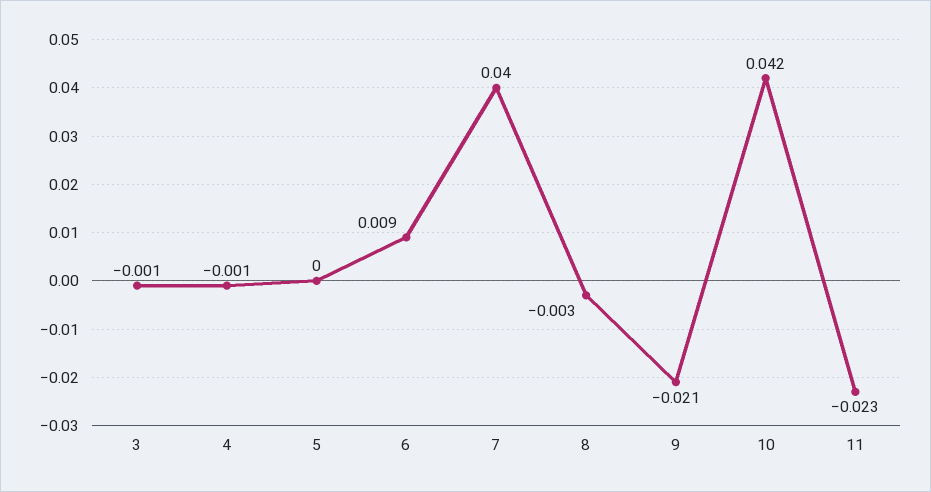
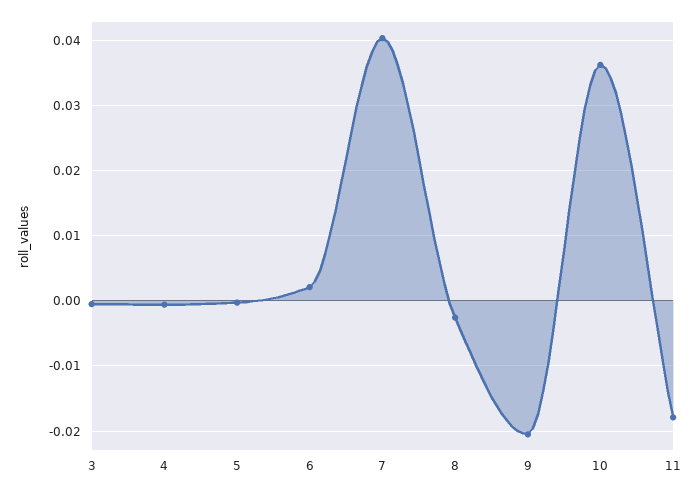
  {
    "3": -0.001,
    "4": -0.001,
    "5": 0,
-   "6": 0.009,
+   "6": 0.002,
    "7": 0.04,
    "8": -0.003,
    "9": -0.021,
-   "10": 0.042,
+   "10": 0.036,
-   "11": -0.023
+   "11": -0.018
  }

